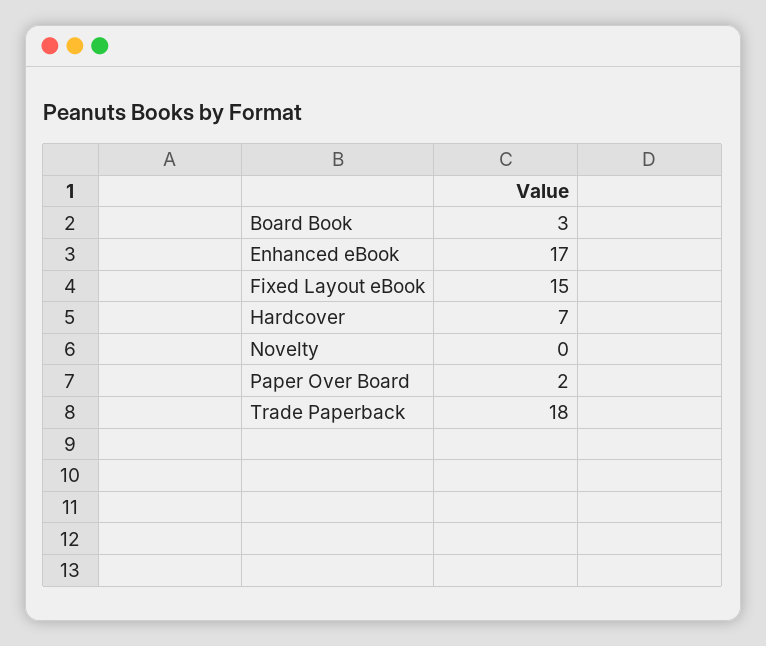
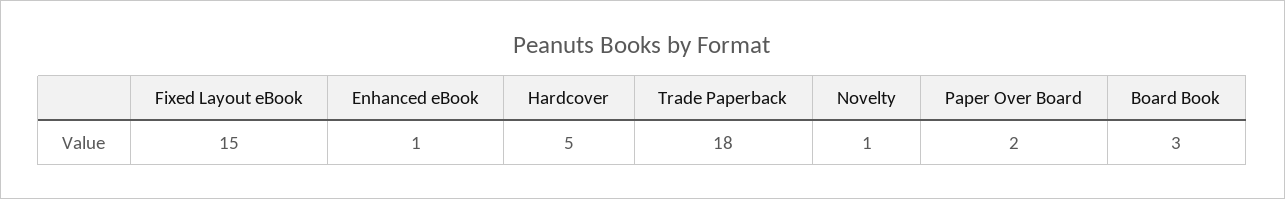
  {
    "Board Book": 3,
-   "Enhanced eBook": 17,
+   "Enhanced eBook": 1,
    "Fixed Layout eBook": 15,
-   "Hardcover": 7,
+   "Hardcover": 5,
-   "Novelty": 0,
+   "Novelty": 1,
    "Paper Over Board": 2,
    "Trade Paperback": 18
  }

